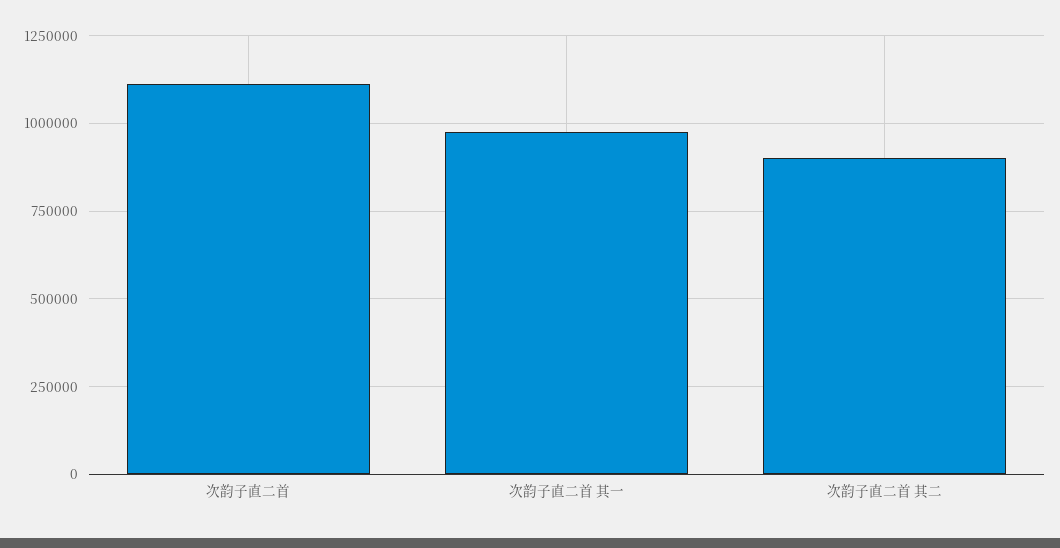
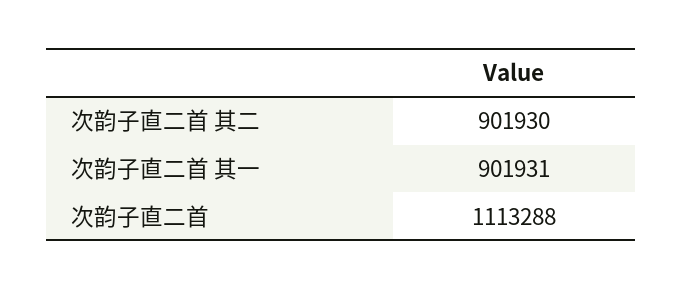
  {
    "次韵子直二首": 1113288,
-   "次韵子直二首 其一": 975000,
+   "次韵子直二首 其一": 901931,
    "次韵子直二首 其二": 901930
  }

